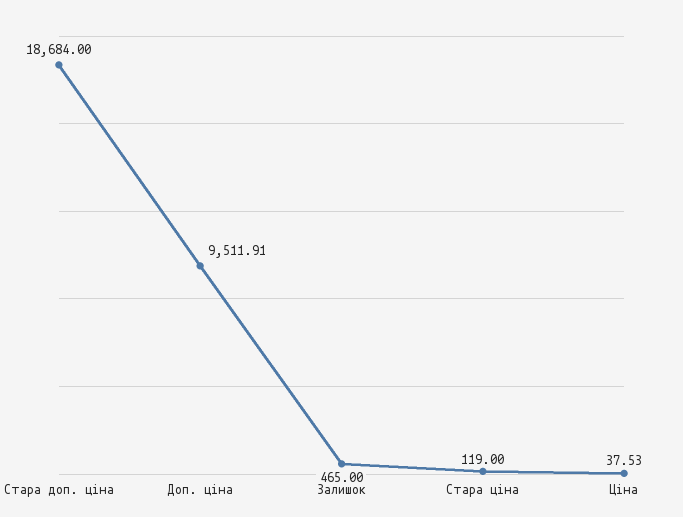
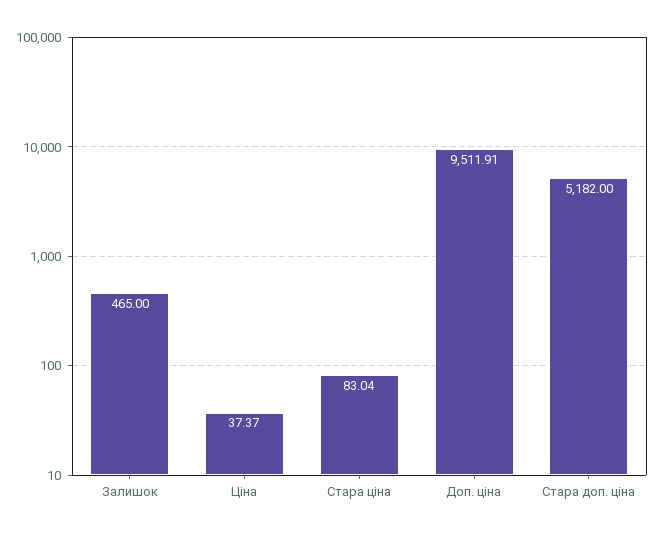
  {
-   "Стара доп. ціна": 18684,
+   "Стара доп. ціна": 5182,
    "Доп. ціна": 9511.91,
    "Залишок": 465,
-   "Стара ціна": 119,
+   "Стара ціна": 83.04,
-   "Ціна": 37.53
+   "Ціна": 37.37
  }

